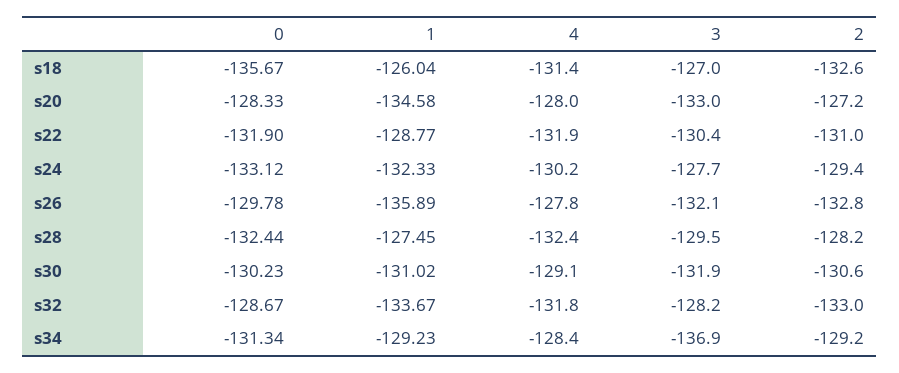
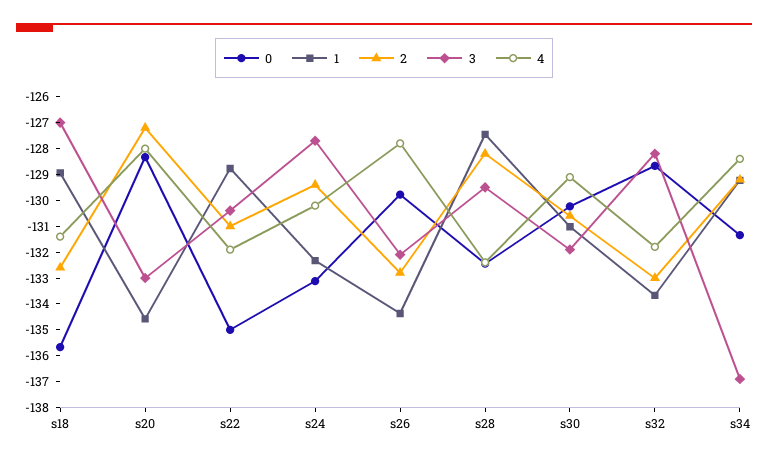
  {
    "0": {
      "s18": -135.67,
      "s20": -128.33,
-     "s22": -131.9,
+     "s22": -135,
      "s24": -133.12,
      "s26": -129.78,
      "s28": -132.44,
      "s30": -130.23,
      "s32": -128.67,
      "s34": -131.34
    },
    "1": {
-     "s18": -126.04,
+     "s18": -129,
      "s20": -134.58,
      "s22": -128.77,
      "s24": -132.33,
-     "s26": -135.89,
+     "s26": -134.5,
      "s28": -127.45,
      "s30": -131.02,
      "s32": -133.67,
      "s34": -129.23
    },
    "4": {
      "s18": -131.4,
      "s20": -128,
      "s22": -131.9,
      "s24": -130.2,
      "s26": -127.8,
      "s28": -132.4,
      "s30": -129.1,
      "s32": -131.8,
      "s34": -128.4
    },
    "3": {
      "s18": -127,
      "s20": -133,
      "s22": -130.4,
      "s24": -127.7,
      "s26": -132.1,
      "s28": -129.5,
      "s30": -131.9,
      "s32": -128.2,
      "s34": -136.9
    },
    "2": {
      "s18": -132.6,
      "s20": -127.2,
      "s22": -131,
      "s24": -129.4,
      "s26": -132.8,
      "s28": -128.2,
      "s30": -130.6,
      "s32": -133,
      "s34": -129.2
    }
  }

